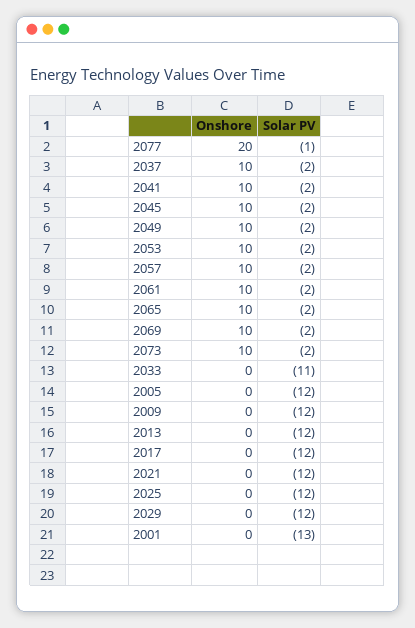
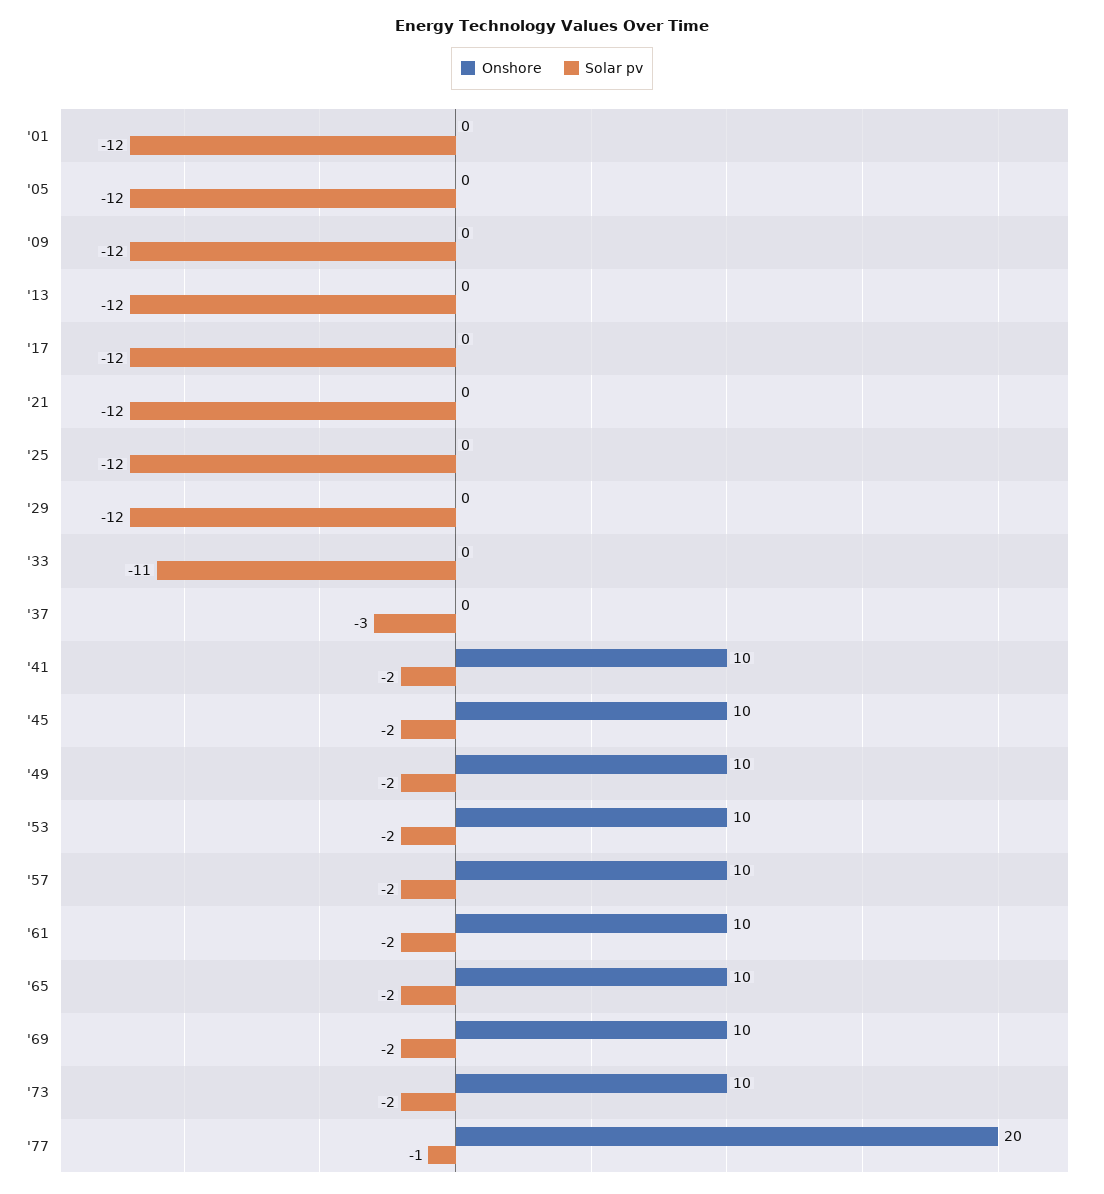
  {
    "Onshore": {
      "2077": 20,
-     "2037": 10,
+     "2037": 0,
      "2041": 10,
      "2045": 10,
      "2049": 10,
      "2053": 10,
      "2057": 10,
      "2061": 10,
      "2065": 10,
      "2069": 10,
      "2073": 10,
      "2033": 0,
      "2005": 0,
      "2009": 0,
      "2013": 0,
      "2017": 0,
      "2021": 0,
      "2025": 0,
      "2029": 0,
      "2001": 0
    },
    "Solar PV": {
      "2077": -1,
-     "2037": -2,
+     "2037": -3,
      "2041": -2,
      "2045": -2,
      "2049": -2,
      "2053": -2,
      "2057": -2,
      "2061": -2,
      "2065": -2,
      "2069": -2,
      "2073": -2,
      "2033": -11,
      "2005": -12,
      "2009": -12,
      "2013": -12,
      "2017": -12,
      "2021": -12,
      "2025": -12,
      "2029": -12,
-     "2001": -13
+     "2001": -12
    }
  }

